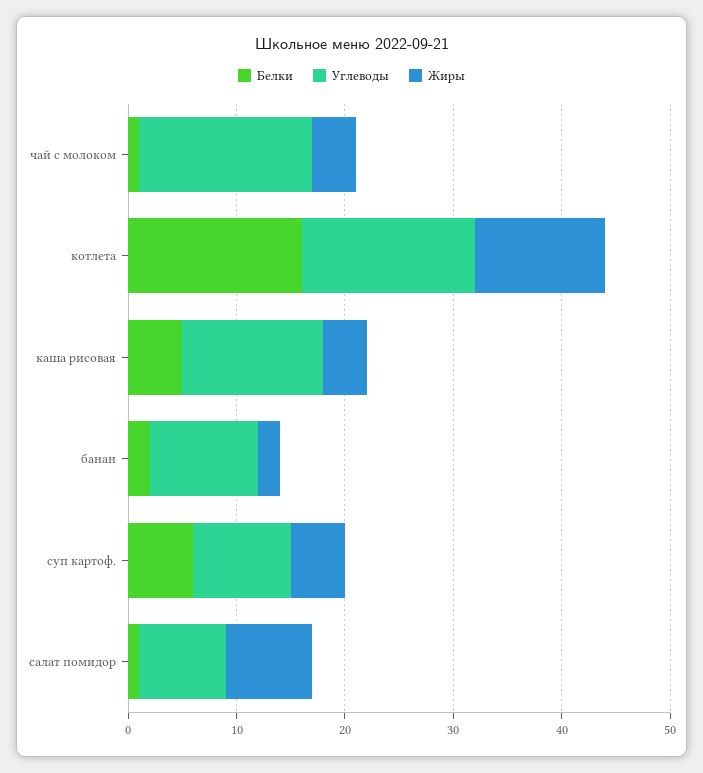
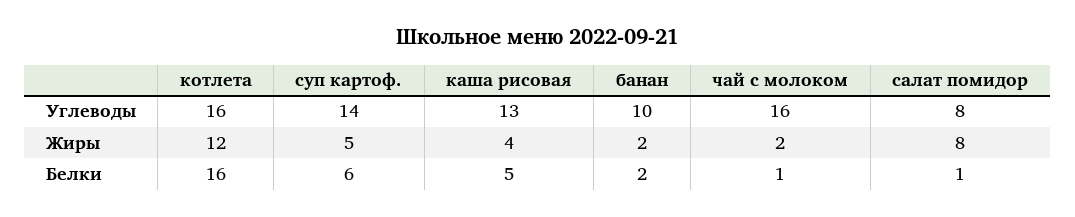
  {
    "Белки": {
      "чай с молоком": 1,
      "котлета": 16,
      "каша рисовая": 5,
      "банан": 2,
      "суп картоф.": 6,
      "салат помидор": 1
    },
    "Углеводы": {
      "чай с молоком": 16,
      "котлета": 16,
      "каша рисовая": 13,
      "банан": 10,
-     "суп картоф.": 9,
+     "суп картоф.": 14,
      "салат помидор": 8
    },
    "Жиры": {
-     "чай с молоком": 4,
+     "чай с молоком": 2,
      "котлета": 12,
      "каша рисовая": 4,
      "банан": 2,
      "суп картоф.": 5,
      "салат помидор": 8
    }
  }

